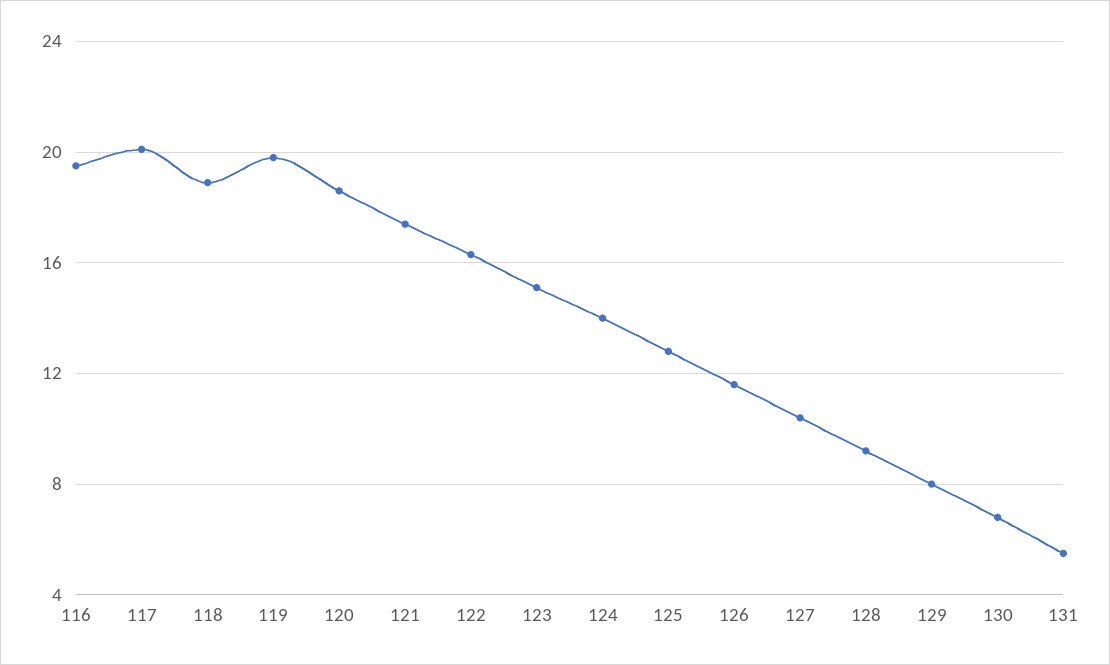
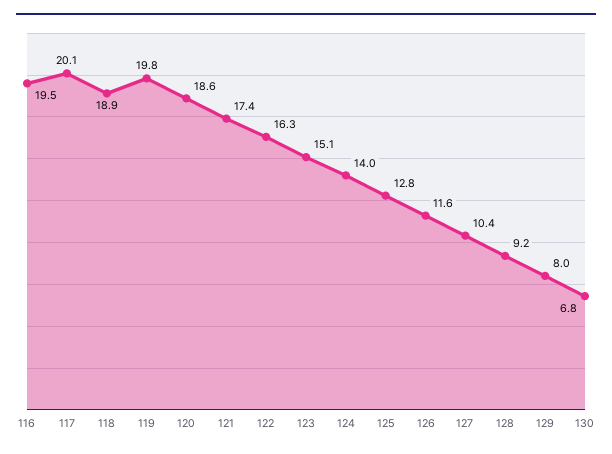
  {
    "116": 19.5,
    "117": 20.1,
    "118": 18.9,
    "119": 19.8,
    "120": 18.6,
    "121": 17.4,
    "122": 16.3,
    "123": 15.1,
    "124": 14,
    "125": 12.8,
    "126": 11.6,
    "127": 10.4,
    "128": 9.2,
    "129": 8,
-   "130": 6.8,
+   "130": 6.8
-   "131": 5.5
  }

